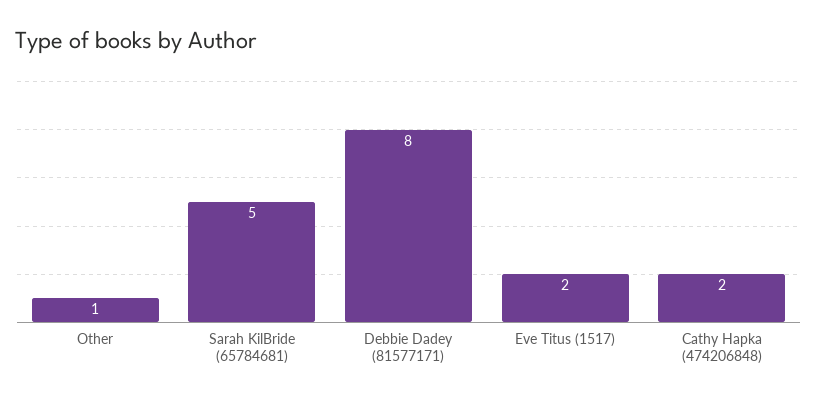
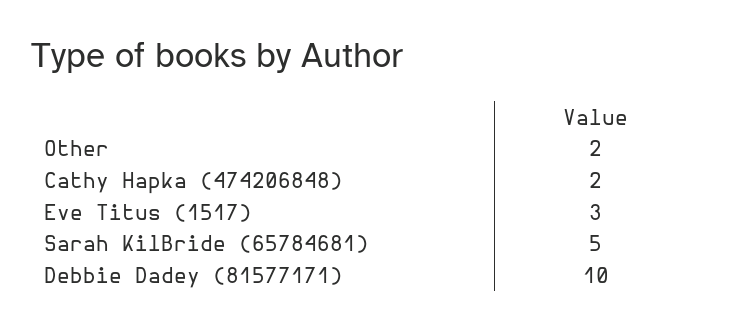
  {
-   "Other": 1,
+   "Other": 2,
    "Sarah KilBride (65784681)": 5,
-   "Debbie Dadey (81577171)": 8,
+   "Debbie Dadey (81577171)": 10,
-   "Eve Titus (1517)": 2,
+   "Eve Titus (1517)": 3,
    "Cathy Hapka (474206848)": 2
  }

